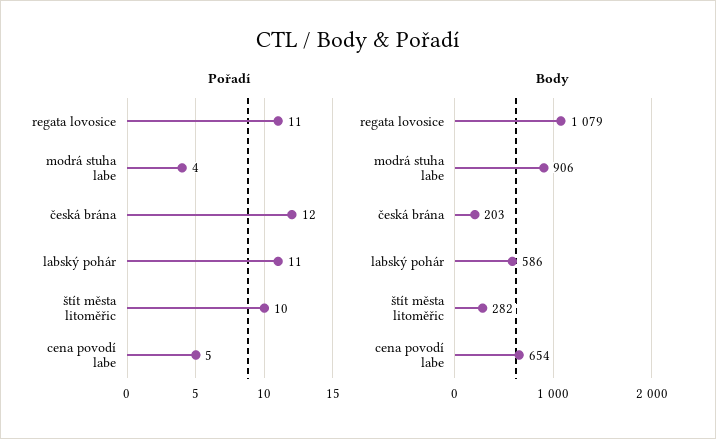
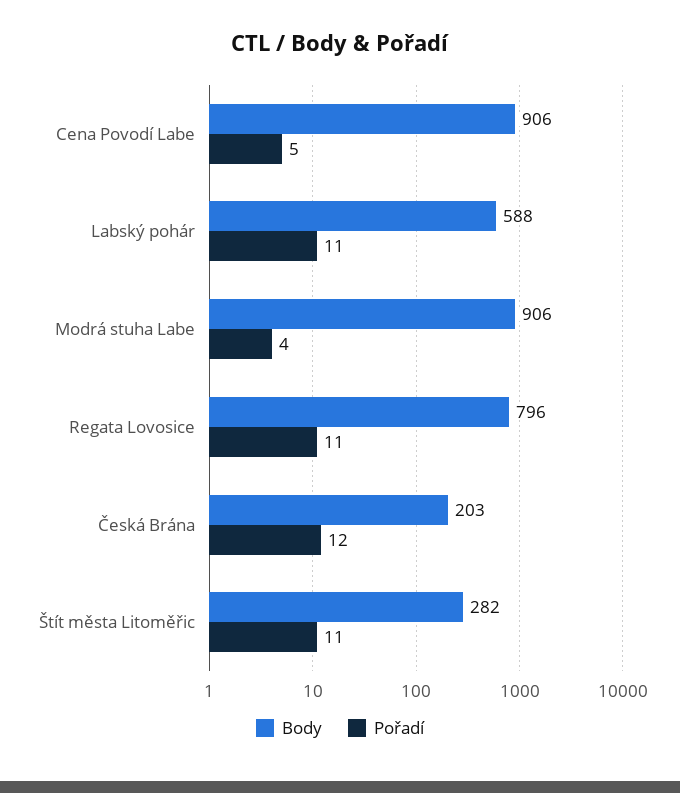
  {
    "Pořadí": {
      "regata lovosice": 11,
      "modrá stuha labe": 4,
      "česká brána": 12,
      "labský pohár": 11,
-     "štít města litoměřic": 10,
+     "štít města litoměřic": 11,
      "cena povodí labe": 5
    },
    "Body": {
-     "regata lovosice": 1079,
+     "regata lovosice": 796,
      "modrá stuha labe": 906,
      "česká brána": 203,
-     "labský pohár": 586,
+     "labský pohár": 588,
      "štít města litoměřic": 282,
-     "cena povodí labe": 654
+     "cena povodí labe": 906
    }
  }

